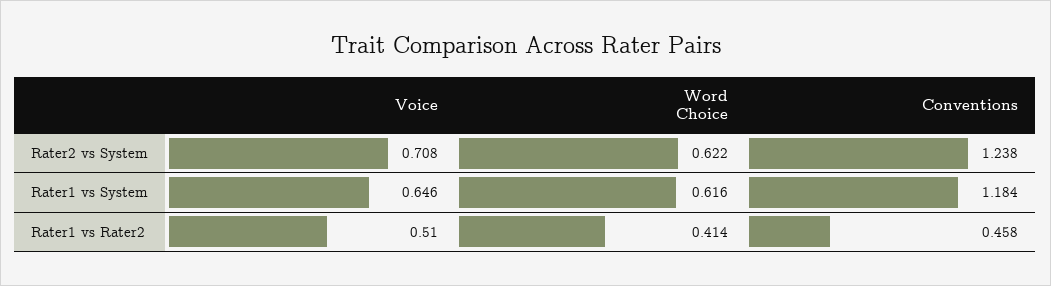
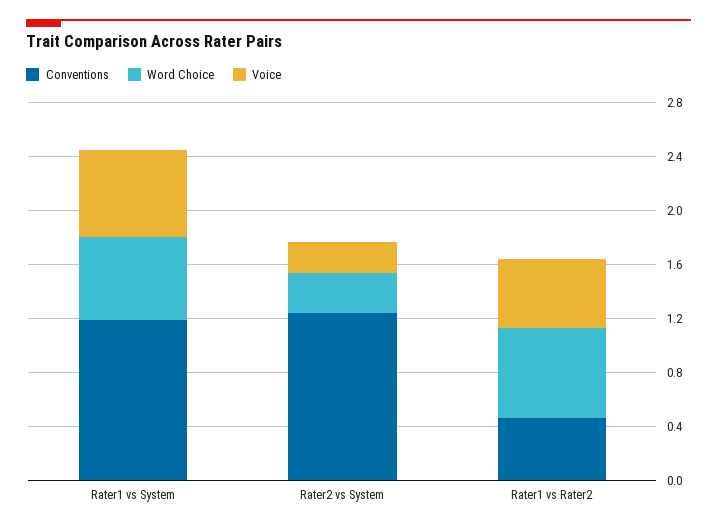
  {
    "Voice": {
-     "Rater2 vs System": 0.708,
+     "Rater2 vs System": 0.2,
      "Rater1 vs System": 0.646,
      "Rater1 vs Rater2": 0.51
    },
    "Word Choice": {
-     "Rater2 vs System": 0.622,
+     "Rater2 vs System": 0.3,
      "Rater1 vs System": 0.616,
-     "Rater1 vs Rater2": 0.414
+     "Rater1 vs Rater2": 0.7
    },
    "Conventions": {
      "Rater2 vs System": 1.238,
      "Rater1 vs System": 1.184,
      "Rater1 vs Rater2": 0.458
    }
  }

